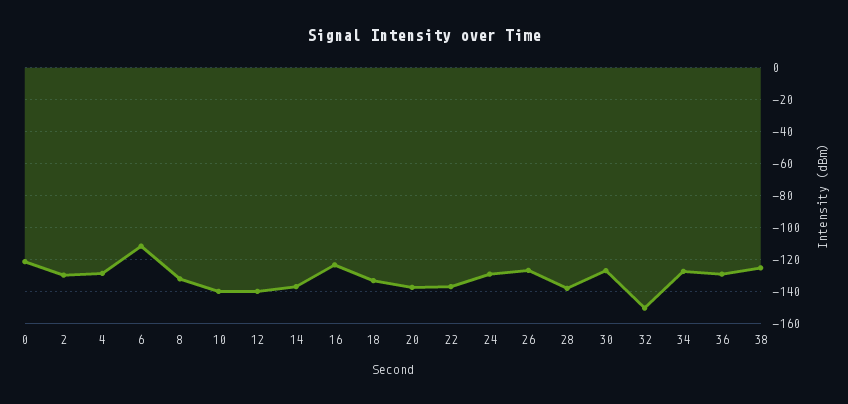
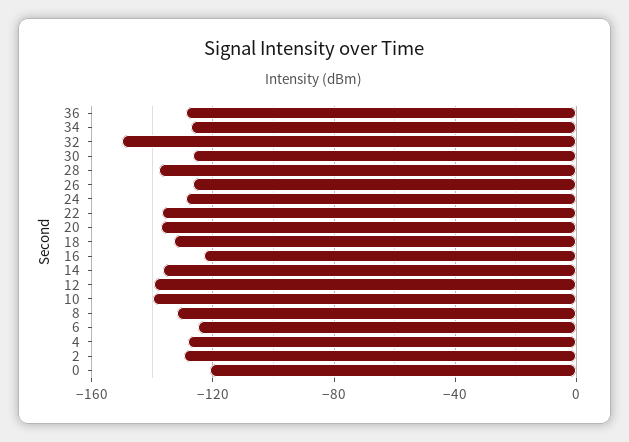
  {
    "0": -120,
    "2": -130,
    "4": -130,
-   "6": -110,
+   "6": -125,
    "8": -130,
    "10": -140,
    "12": -140,
    "14": -135,
    "16": -125,
    "18": -135,
    "20": -135,
    "22": -135,
    "24": -130,
    "26": -125,
    "28": -140,
    "30": -125,
    "32": -150,
    "34": -125,
-   "36": -130,
+   "36": -130
-   "38": -125
  }

